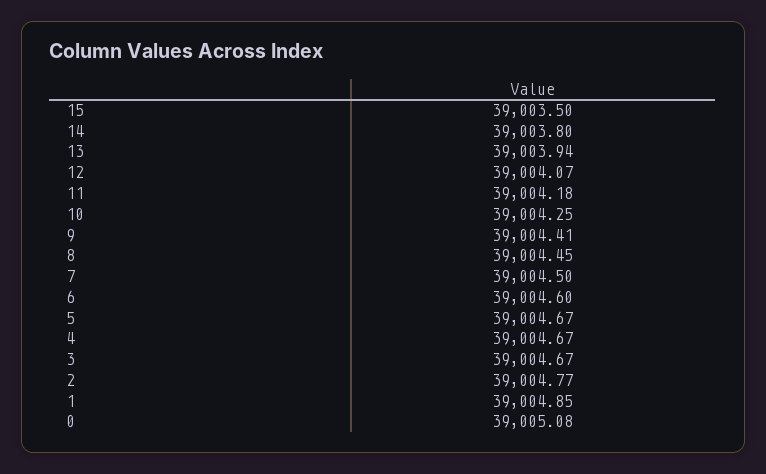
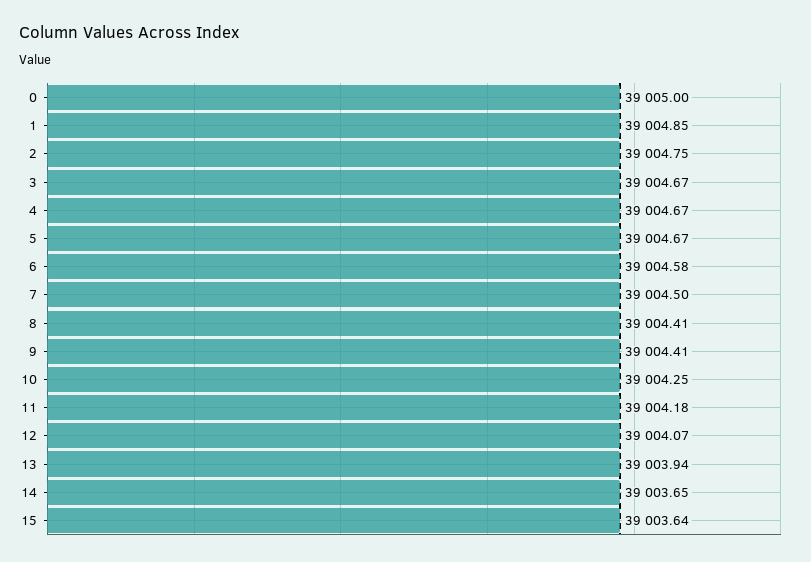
  {
-   "15": 39003.5,
+   "15": 39003.64,
-   "14": 39003.8,
+   "14": 39003.65,
    "13": 39003.94,
    "12": 39004.07,
    "11": 39004.18,
    "10": 39004.25,
    "9": 39004.41,
-   "8": 39004.45,
+   "8": 39004.41,
    "7": 39004.5,
-   "6": 39004.6,
+   "6": 39004.58,
    "5": 39004.67,
    "4": 39004.67,
    "3": 39004.67,
-   "2": 39004.77,
+   "2": 39004.75,
    "1": 39004.85,
-   "0": 39005.08
+   "0": 39005
  }

